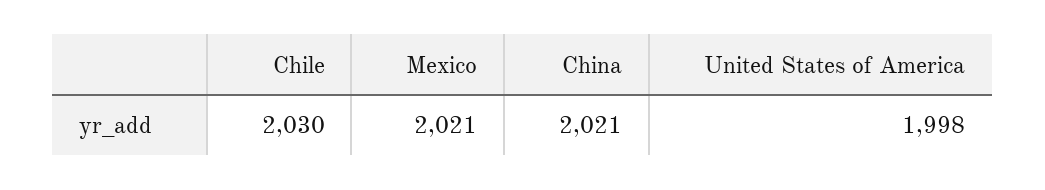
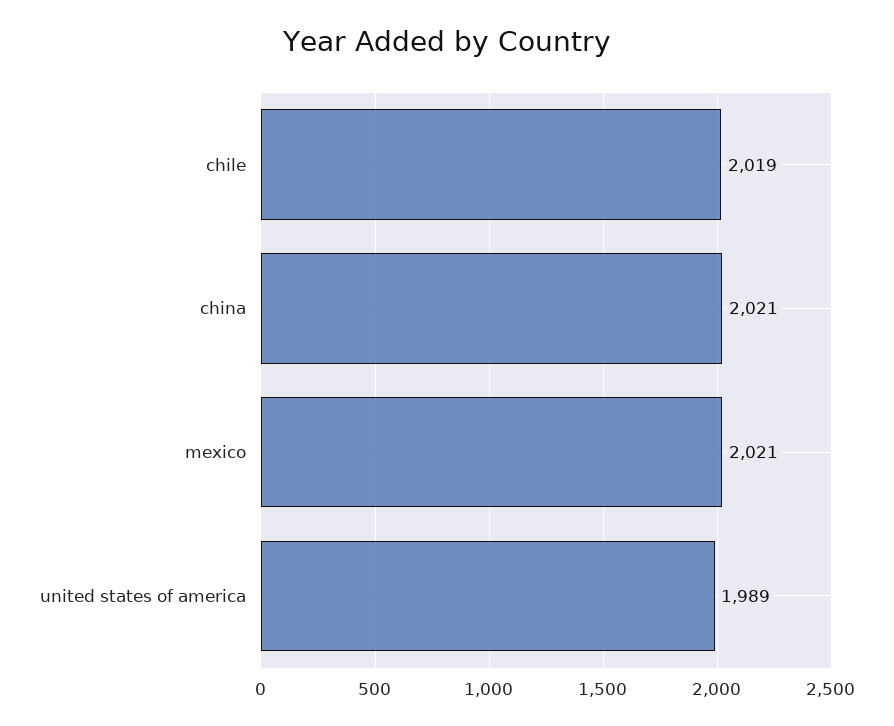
  {
-   "Chile": 2030,
+   "Chile": 2019,
    "Mexico": 2021,
    "China": 2021,
-   "United States of America": 1998
+   "United States of America": 1989
  }

